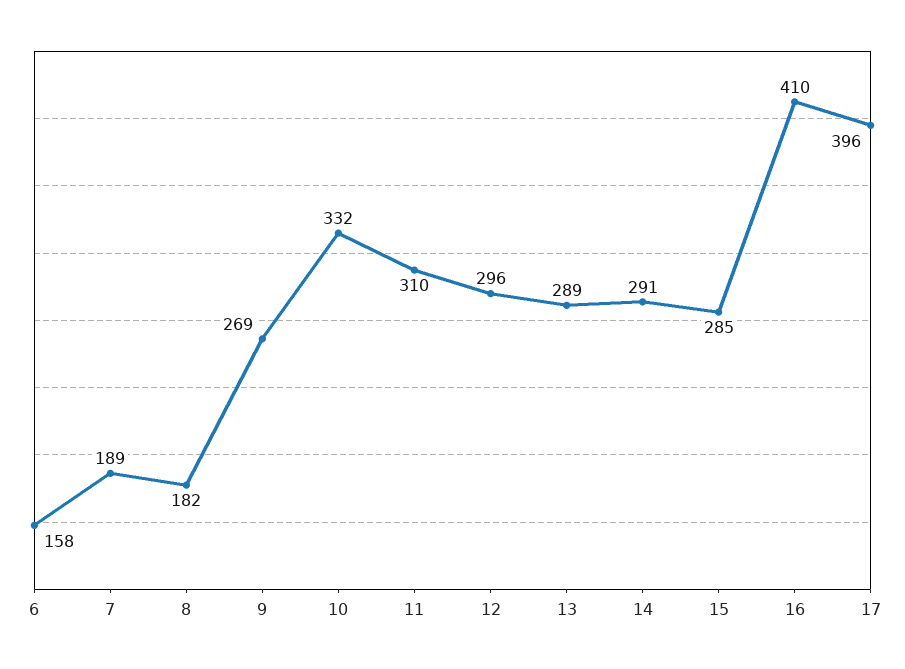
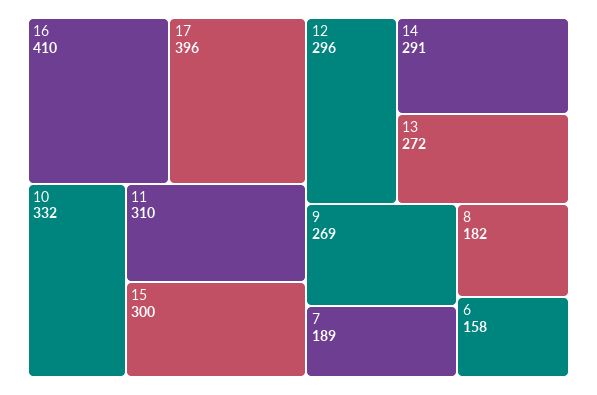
  {
    "6": 158,
    "7": 189,
    "8": 182,
    "9": 269,
    "10": 332,
    "11": 310,
    "12": 296,
-   "13": 289,
+   "13": 272,
    "14": 291,
-   "15": 285,
+   "15": 300,
    "16": 410,
    "17": 396
  }

